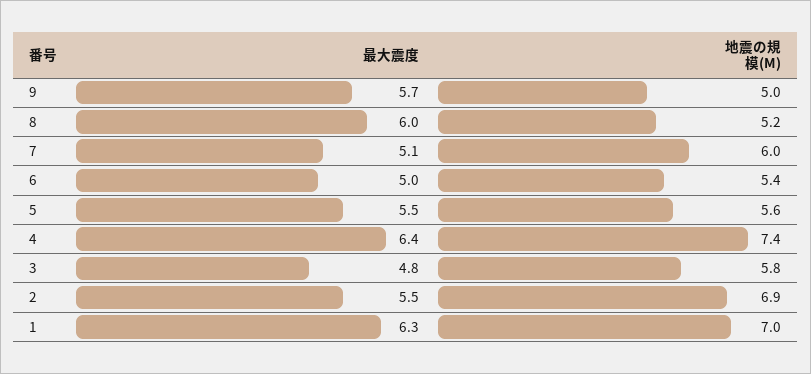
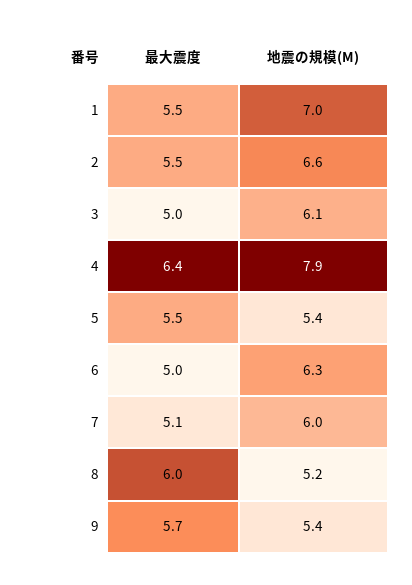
  {
    "最大震度": {
      "9": 5.7,
      "8": 6,
      "7": 5.1,
      "6": 5,
      "5": 5.5,
      "4": 6.4,
-     "3": 4.8,
+     "3": 5,
      "2": 5.5,
-     "1": 6.3
+     "1": 5.5
    },
    "地震の規模(M)": {
-     "9": 5,
+     "9": 5.4,
      "8": 5.2,
      "7": 6,
-     "6": 5.4,
+     "6": 6.3,
-     "5": 5.6,
+     "5": 5.4,
-     "4": 7.4,
+     "4": 7.9,
-     "3": 5.8,
+     "3": 6.1,
-     "2": 6.9,
+     "2": 6.6,
      "1": 7
    }
  }

